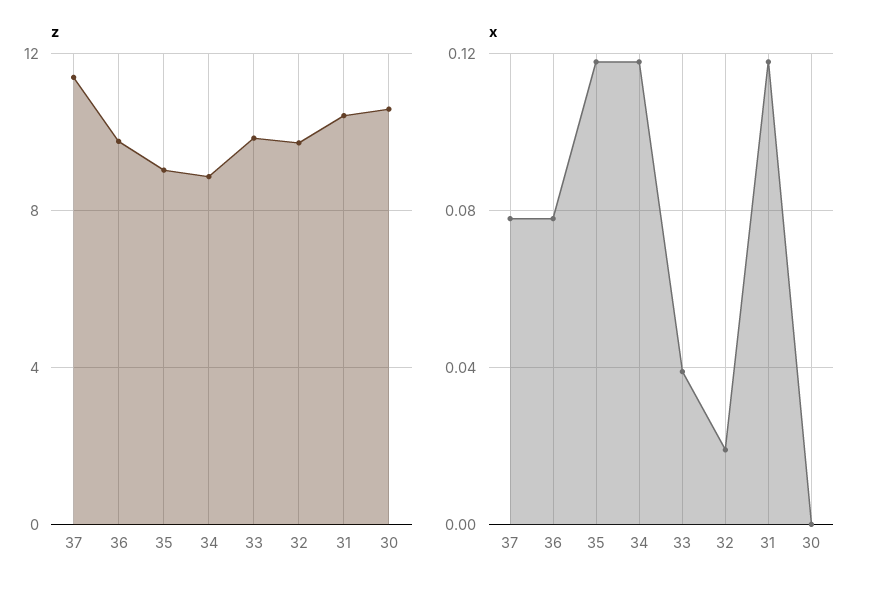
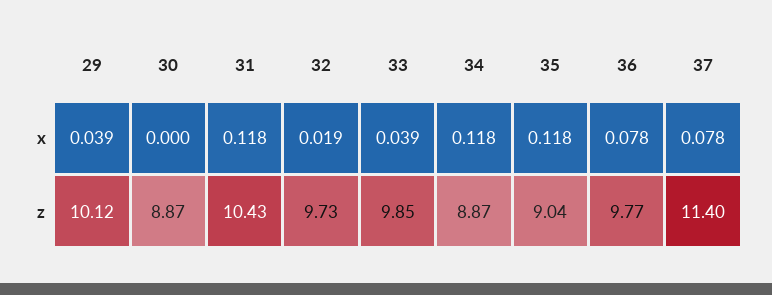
  {
    "z": {
      "37": 11.4,
      "36": 9.77,
      "35": 9.04,
      "34": 8.87,
      "33": 9.85,
      "32": 9.73,
      "31": 10.43,
-     "30": 10.5
+     "30": 8.87,
+     "29": 10.12
    },
    "x": {
      "37": 0.078,
      "36": 0.078,
      "35": 0.118,
      "34": 0.118,
      "33": 0.039,
      "32": 0.019,
      "31": 0.118,
-     "30": 0
+     "30": 0,
+     "29": 0.039
    }
  }

